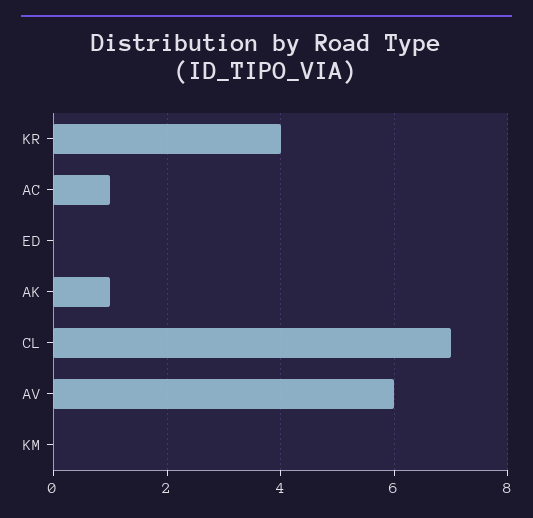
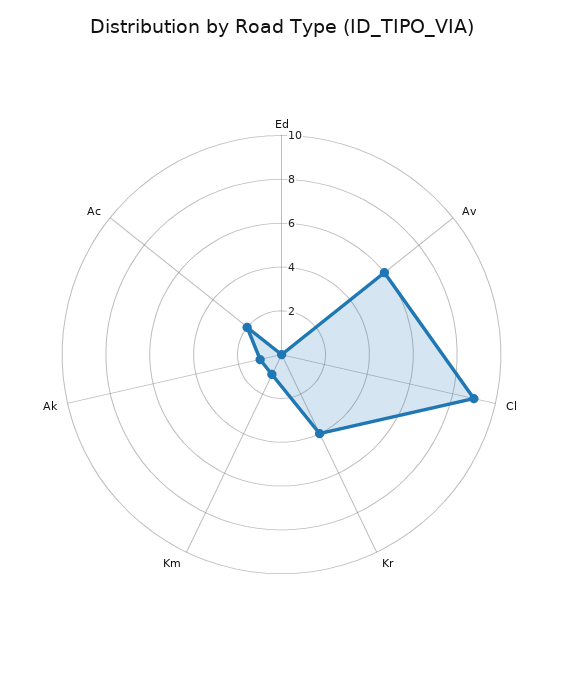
  {
    "KR": 4,
-   "AC": 1,
+   "AC": 2,
    "ED": 0,
    "AK": 1,
-   "CL": 7,
+   "CL": 9,
    "AV": 6,
-   "KM": 0
+   "KM": 1
  }

